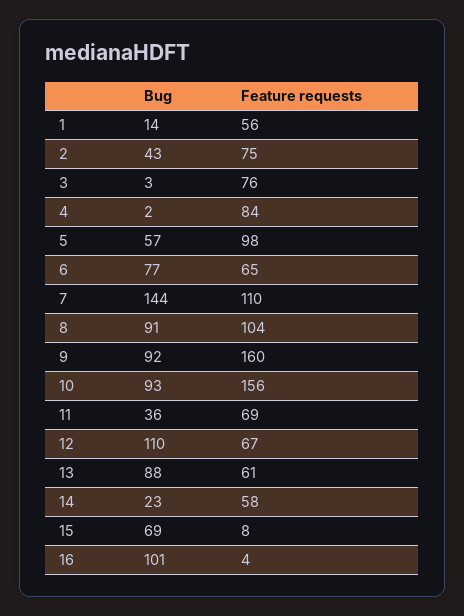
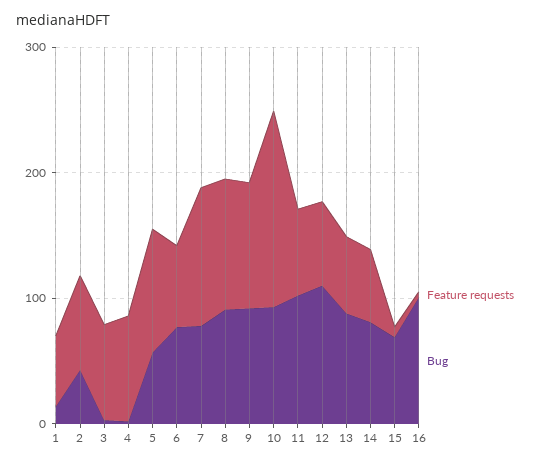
  {
    "Bug": {
      "1": 14,
      "2": 43,
      "3": 3,
      "4": 2,
      "5": 57,
      "6": 77,
-     "7": 144,
+     "7": 80,
      "8": 91,
      "9": 92,
      "10": 93,
-     "11": 36,
+     "11": 100,
      "12": 110,
      "13": 88,
-     "14": 23,
+     "14": 80,
      "15": 69,
      "16": 101
    },
    "Feature requests": {
      "1": 56,
      "2": 75,
      "3": 76,
      "4": 84,
      "5": 98,
      "6": 65,
      "7": 110,
      "8": 104,
-     "9": 160,
+     "9": 100,
      "10": 156,
      "11": 69,
      "12": 67,
      "13": 61,
      "14": 58,
      "15": 8,
      "16": 4
    }
  }

